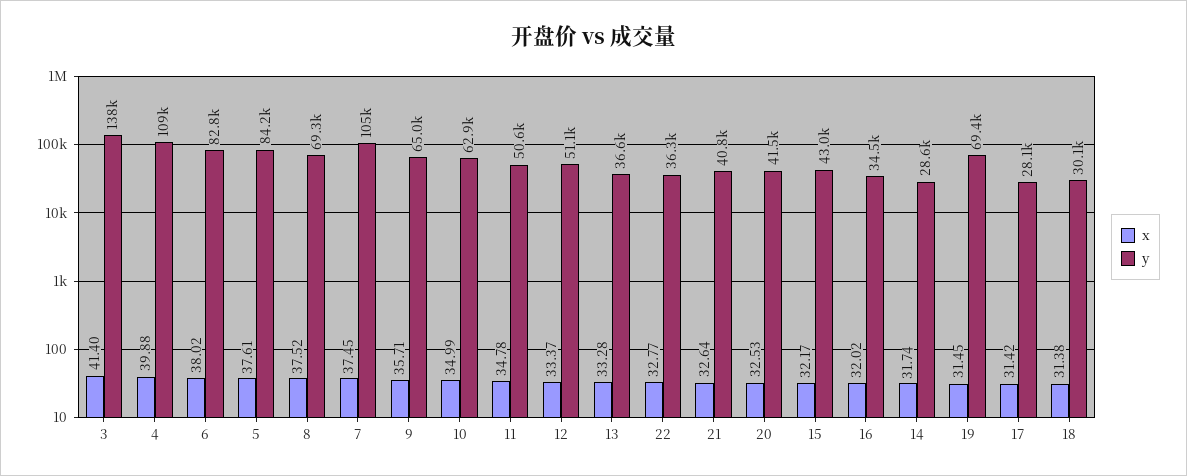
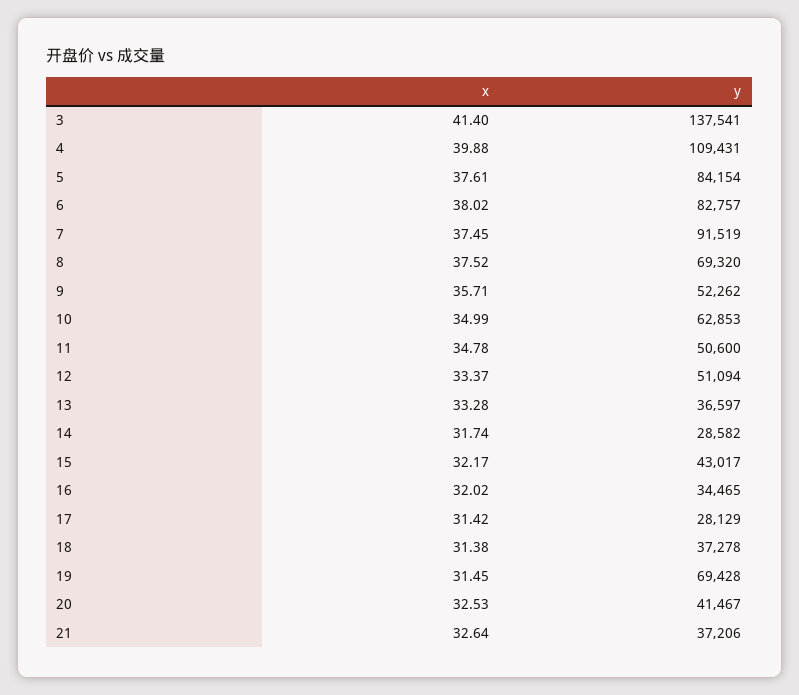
  {
    "x": {
      "3": 41.4,
      "4": 39.88,
      "6": 38.02,
      "5": 37.61,
      "8": 37.52,
      "7": 37.45,
      "9": 35.71,
      "10": 34.99,
      "11": 34.78,
      "12": 33.37,
      "13": 33.28,
-     "22": 32.77,
      "21": 32.64,
      "20": 32.53,
      "15": 32.17,
      "16": 32.02,
      "14": 31.74,
      "19": 31.45,
      "17": 31.42,
      "18": 31.38
    },
    "y": {
      "3": 137541,
      "4": 109431,
      "6": 82757,
      "5": 84154,
      "8": 69320,
-     "7": 105000,
+     "7": 91519,
-     "9": 65000,
+     "9": 52262,
      "10": 62853,
      "11": 50600,
      "12": 51094,
      "13": 36597,
-     "22": 36300,
-     "21": 40800,
+     "21": 37206,
      "20": 41467,
      "15": 43017,
      "16": 34465,
      "14": 28582,
      "19": 69428,
      "17": 28129,
-     "18": 30100
+     "18": 37278
    }
  }

